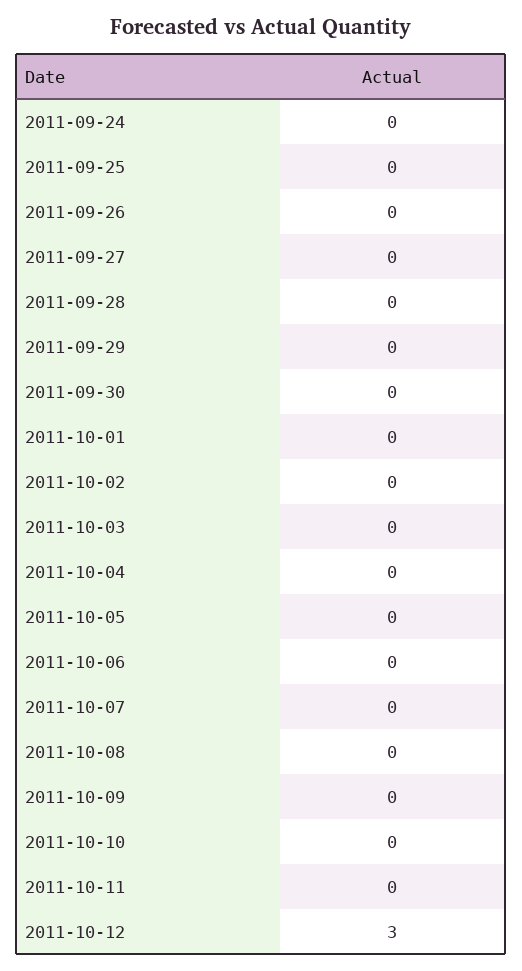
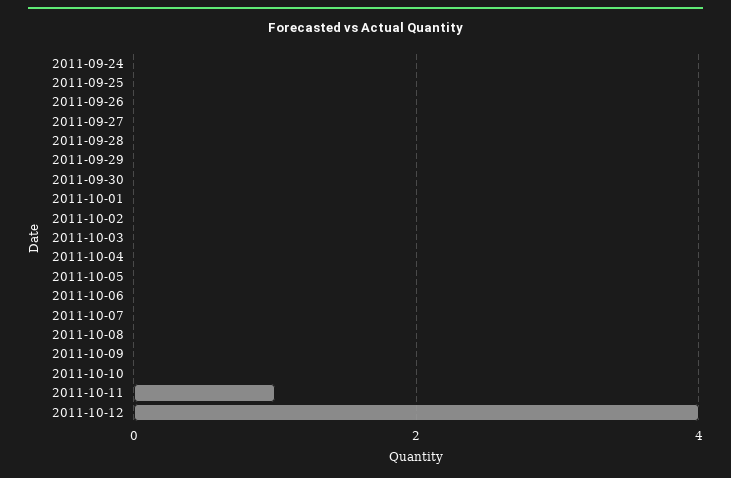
  {
    "2011-09-24": 0,
    "2011-09-25": 0,
    "2011-09-26": 0,
    "2011-09-27": 0,
    "2011-09-28": 0,
    "2011-09-29": 0,
    "2011-09-30": 0,
    "2011-10-01": 0,
    "2011-10-02": 0,
    "2011-10-03": 0,
    "2011-10-04": 0,
    "2011-10-05": 0,
    "2011-10-06": 0,
    "2011-10-07": 0,
    "2011-10-08": 0,
    "2011-10-09": 0,
    "2011-10-10": 0,
-   "2011-10-11": 0,
+   "2011-10-11": 1,
-   "2011-10-12": 3
+   "2011-10-12": 4
  }

